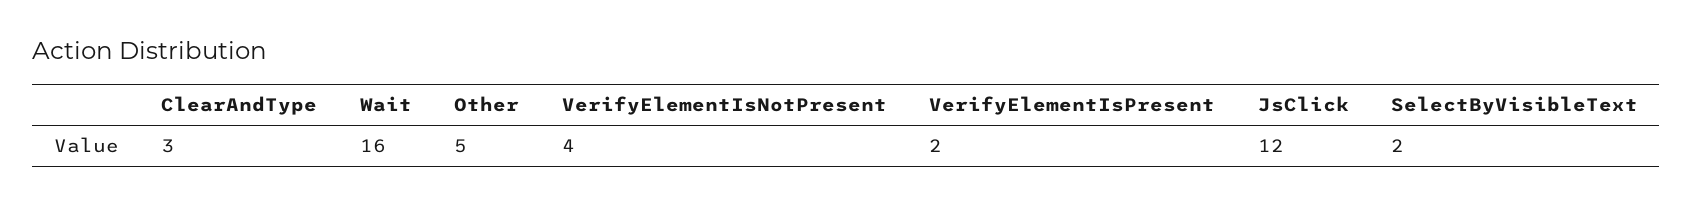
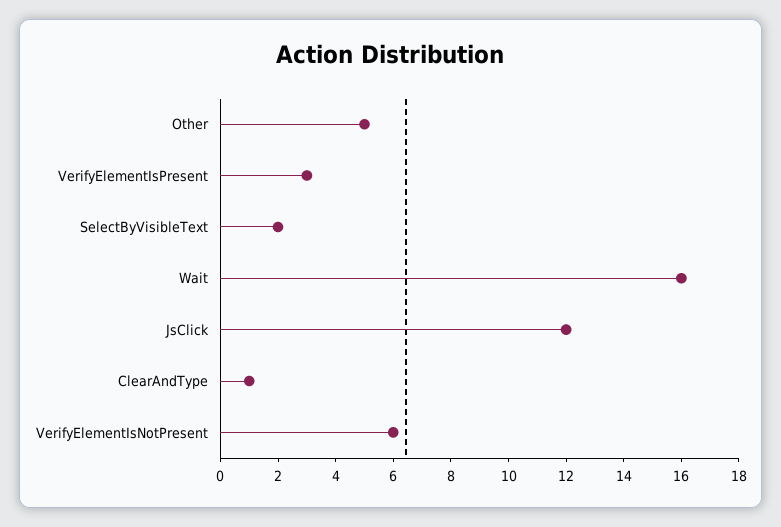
  {
-   "ClearAndType": 3,
+   "ClearAndType": 1,
    "Wait": 16,
    "Other": 5,
-   "VerifyElementIsNotPresent": 4,
+   "VerifyElementIsNotPresent": 6,
-   "VerifyElementIsPresent": 2,
+   "VerifyElementIsPresent": 3,
    "JsClick": 12,
    "SelectByVisibleText": 2
  }

